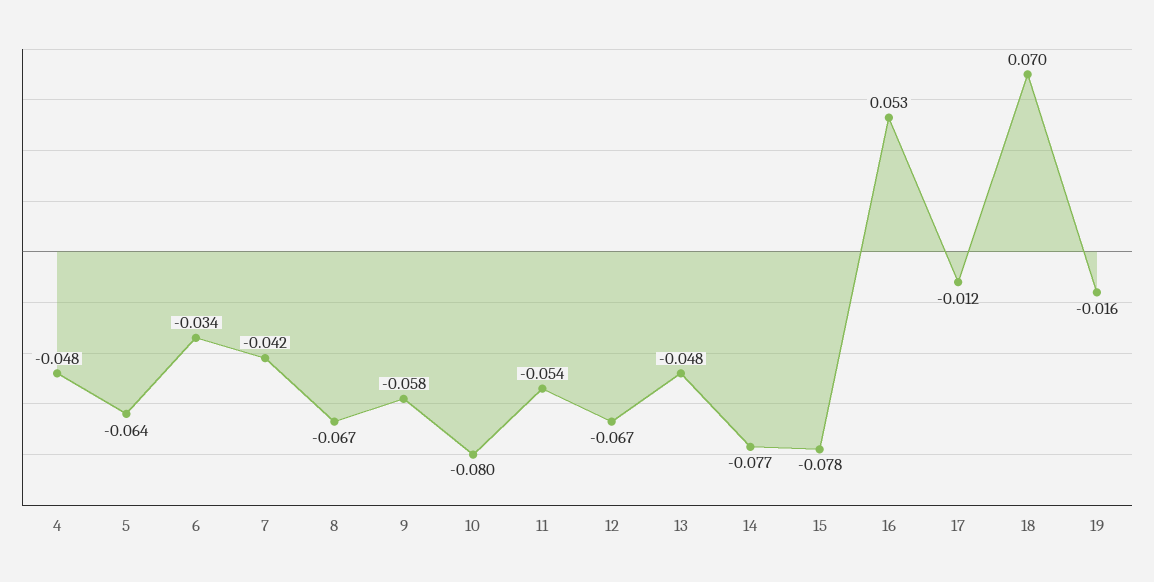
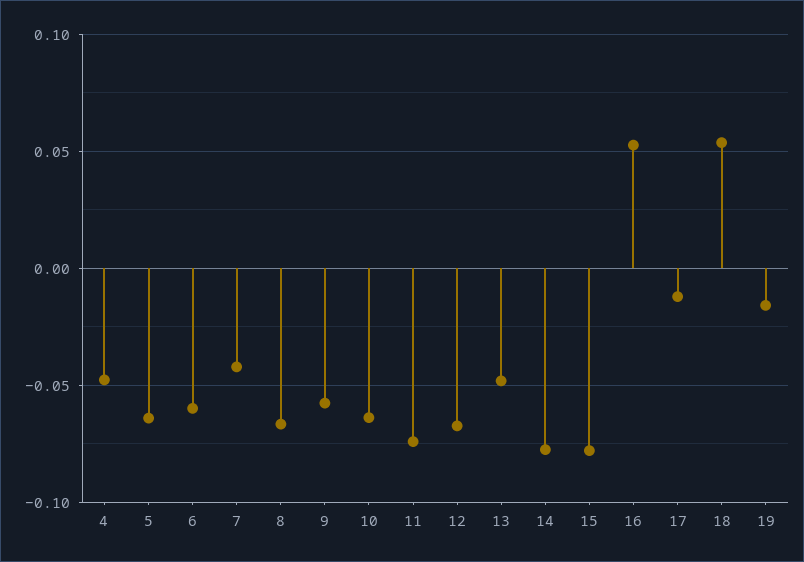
  {
    "4": -0.048,
    "5": -0.064,
-   "6": -0.034,
+   "6": -0.06,
    "7": -0.042,
    "8": -0.067,
    "9": -0.058,
-   "10": -0.08,
+   "10": -0.065,
-   "11": -0.054,
+   "11": -0.075,
    "12": -0.067,
    "13": -0.048,
    "14": -0.077,
    "15": -0.078,
    "16": 0.053,
    "17": -0.012,
-   "18": 0.07,
+   "18": 0.055,
    "19": -0.016
  }

